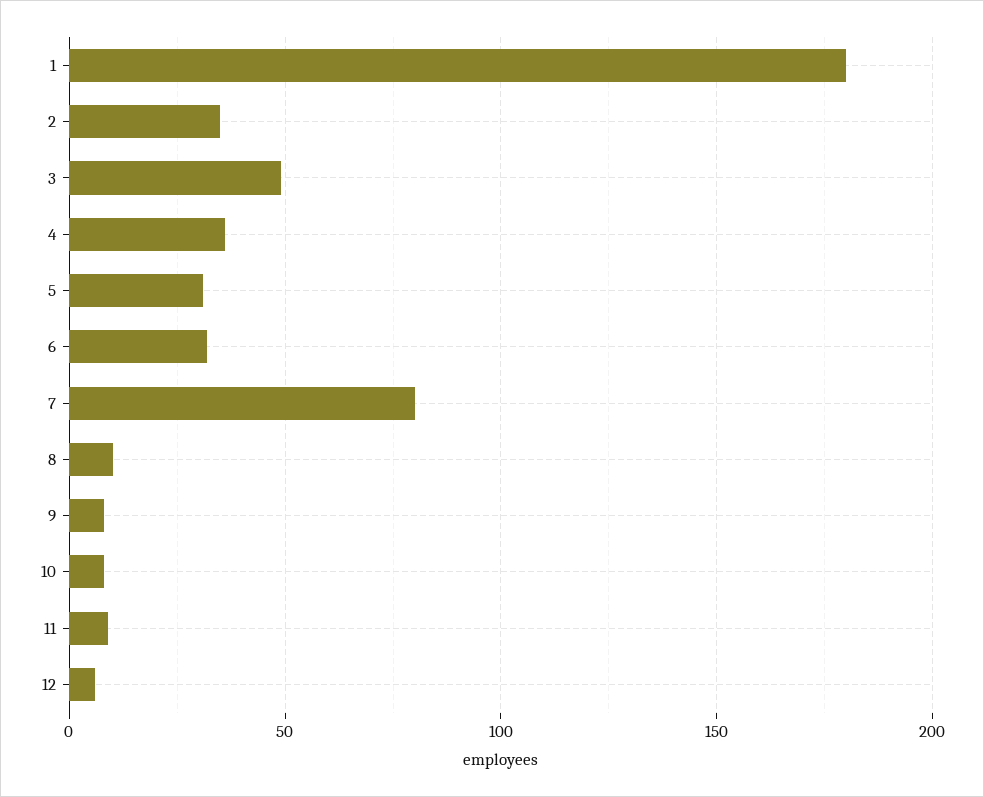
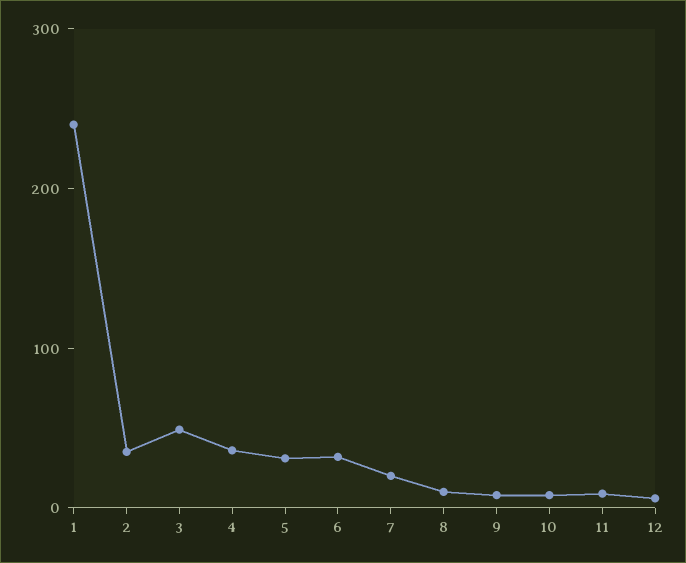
  {
-   "1": 180,
+   "1": 240,
    "2": 35,
    "3": 50,
    "4": 35,
    "5": 30,
    "6": 30,
-   "7": 80,
+   "7": 20,
    "8": 10,
    "9": 10,
    "10": 10,
    "11": 10,
    "12": 5
  }

